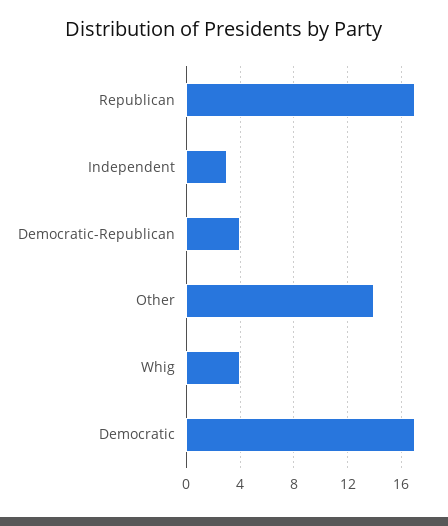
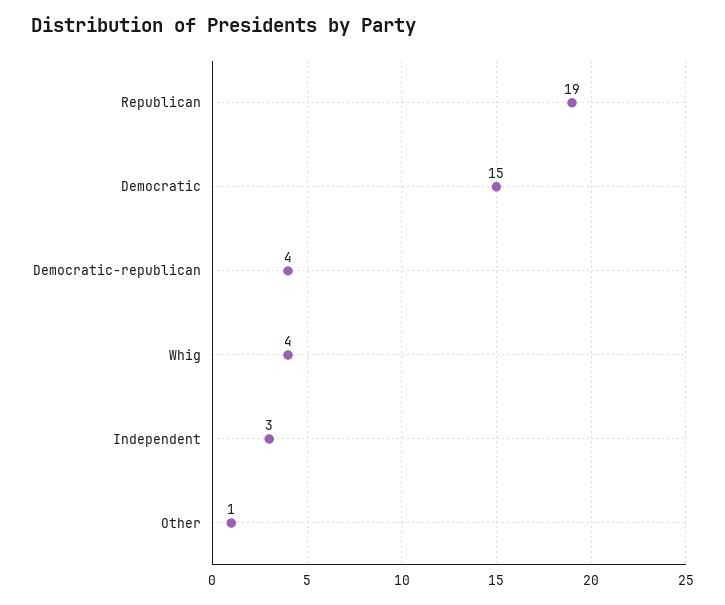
  {
-   "Republican": 17,
+   "Republican": 19,
    "Independent": 3,
    "Democratic-Republican": 4,
-   "Other": 14,
+   "Other": 1,
    "Whig": 4,
-   "Democratic": 17
+   "Democratic": 15
  }

